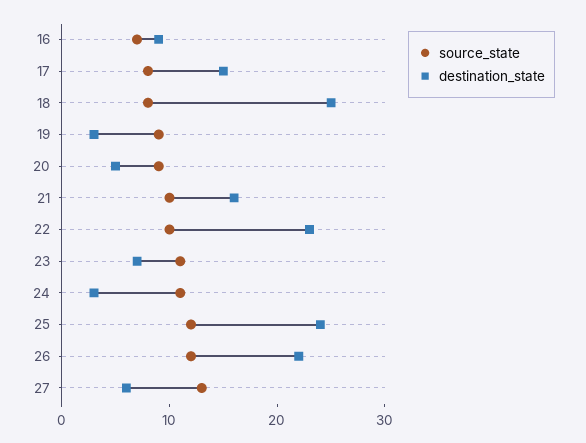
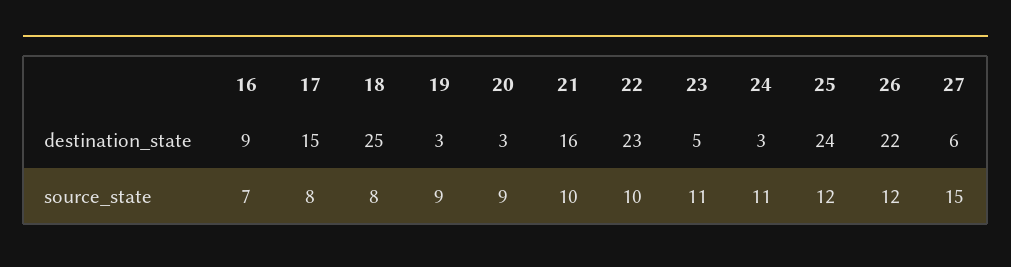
  {
    "source_state": {
      "16": 7,
      "17": 8,
      "18": 8,
      "19": 9,
      "20": 9,
      "21": 10,
      "22": 10,
      "23": 11,
      "24": 11,
      "25": 12,
      "26": 12,
-     "27": 13
+     "27": 15
    },
    "destination_state": {
      "16": 9,
      "17": 15,
      "18": 25,
      "19": 3,
-     "20": 5,
+     "20": 3,
      "21": 16,
      "22": 23,
-     "23": 7,
+     "23": 5,
      "24": 3,
      "25": 24,
      "26": 22,
      "27": 6
    }
  }

